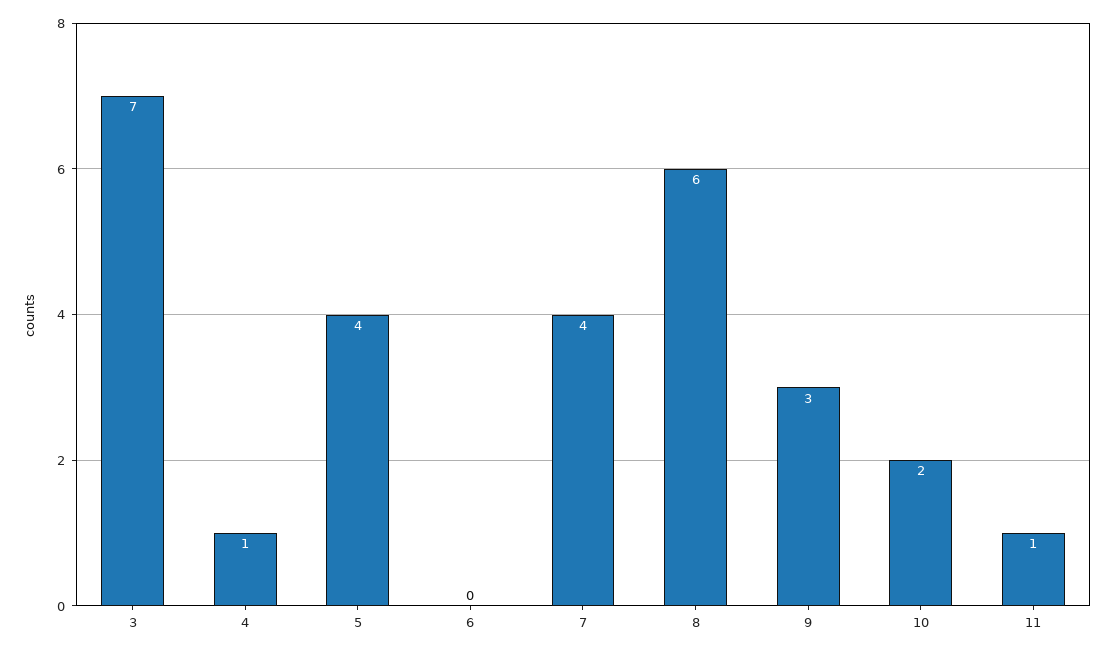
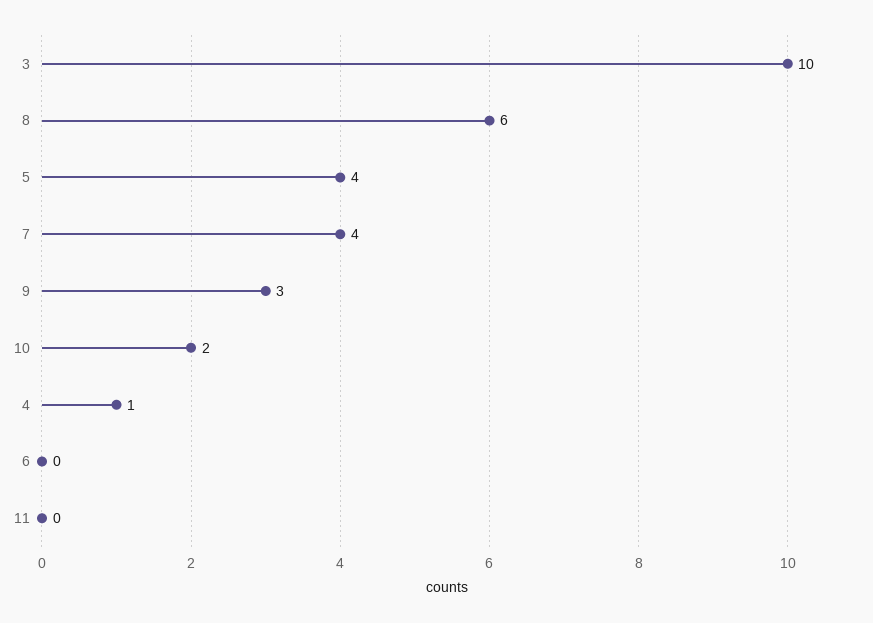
  {
-   "3": 7,
+   "3": 10,
    "4": 1,
    "5": 4,
    "6": 0,
    "7": 4,
    "8": 6,
    "9": 3,
    "10": 2,
-   "11": 1
+   "11": 0
  }

